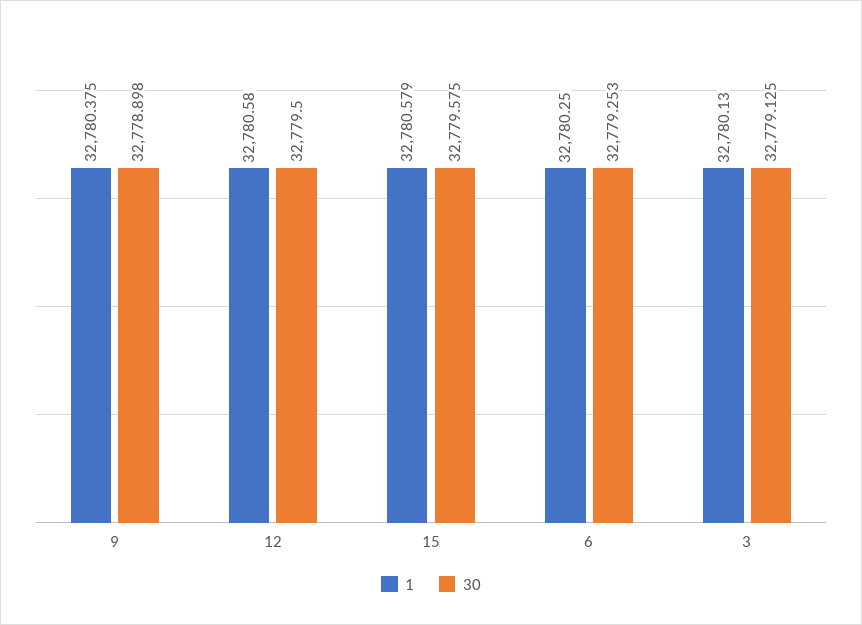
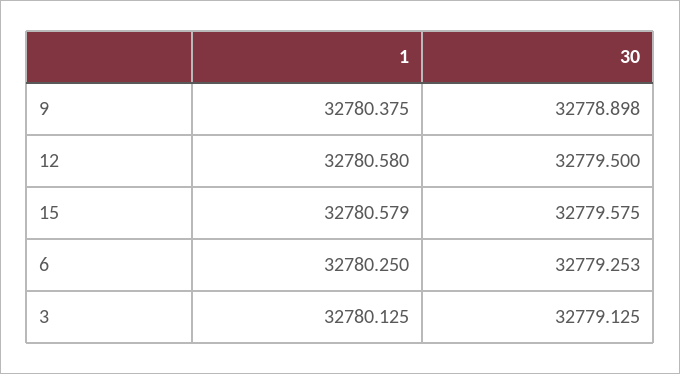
  {
    "1": {
      "9": 32780.375,
      "12": 32780.58,
      "15": 32780.579,
      "6": 32780.25,
-     "3": 32780.13
+     "3": 32780.125
    },
    "30": {
      "9": 32778.898,
      "12": 32779.5,
      "15": 32779.575,
      "6": 32779.253,
      "3": 32779.125
    }
  }

